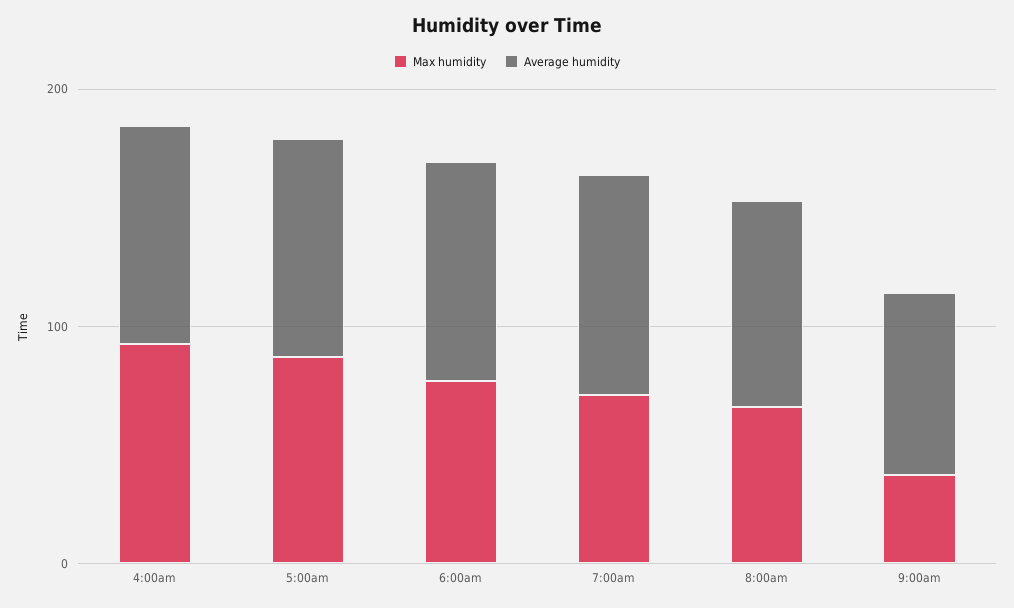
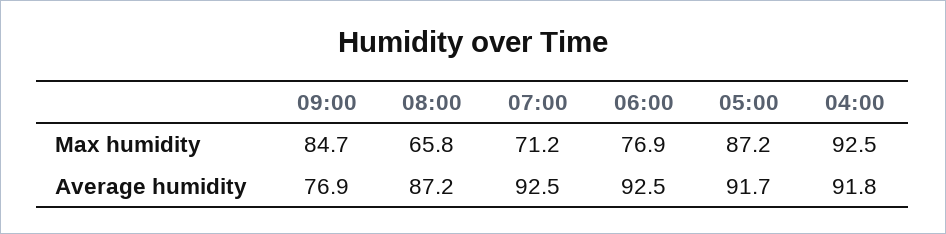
  {
    "Max humidity": {
      "4:00am": 92.5,
      "5:00am": 87.2,
      "6:00am": 76.9,
      "7:00am": 71.2,
      "8:00am": 65.8,
-     "9:00am": 40
+     "9:00am": 84.7
    },
    "Average humidity": {
      "4:00am": 91.8,
      "5:00am": 91.7,
      "6:00am": 92.5,
      "7:00am": 92.5,
      "8:00am": 87.2,
      "9:00am": 76.9
    }
  }

